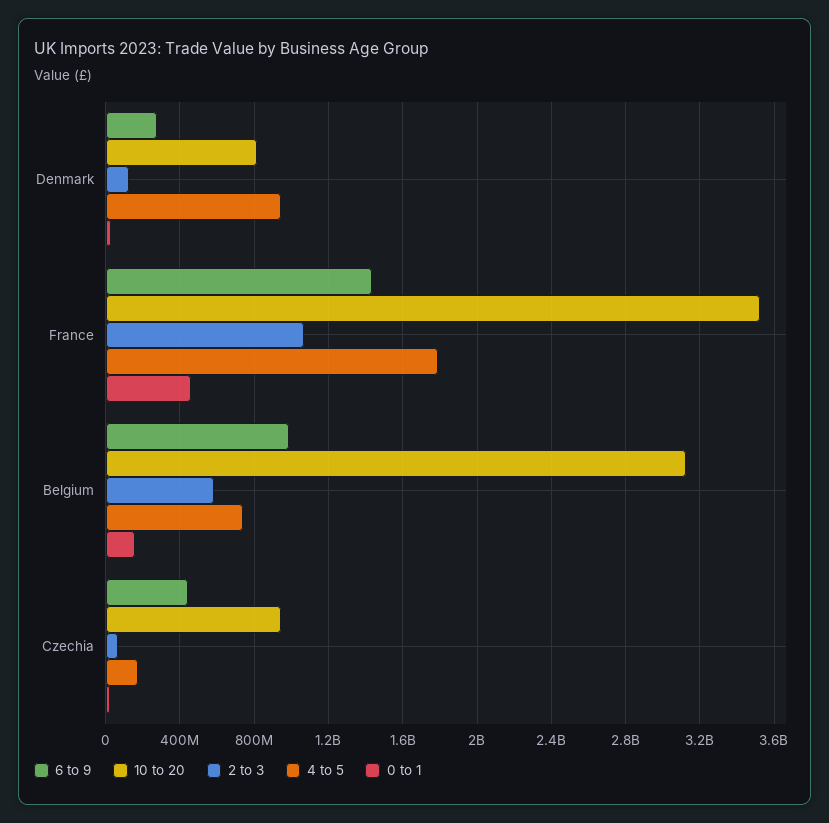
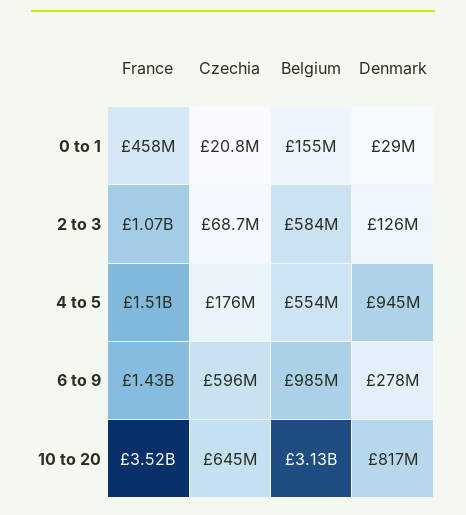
  {
    "6 to 9": {
      "Denmark": 278000000,
      "France": 1430000000,
      "Belgium": 985000000,
-     "Czechia": 450000000
+     "Czechia": 596000000
    },
    "10 to 20": {
      "Denmark": 817000000,
      "France": 3520000000,
      "Belgium": 3130000000,
-     "Czechia": 950000000
+     "Czechia": 645000000
    },
    "2 to 3": {
      "Denmark": 126000000,
      "France": 1070000000,
      "Belgium": 584000000,
      "Czechia": 68700000
    },
    "4 to 5": {
      "Denmark": 945000000,
-     "France": 1800000000,
+     "France": 1510000000,
-     "Belgium": 750000000,
+     "Belgium": 554000000,
      "Czechia": 176000000
    },
    "0 to 1": {
      "Denmark": 29000000,
      "France": 458000000,
      "Belgium": 155000000,
      "Czechia": 20800000
    }
  }

